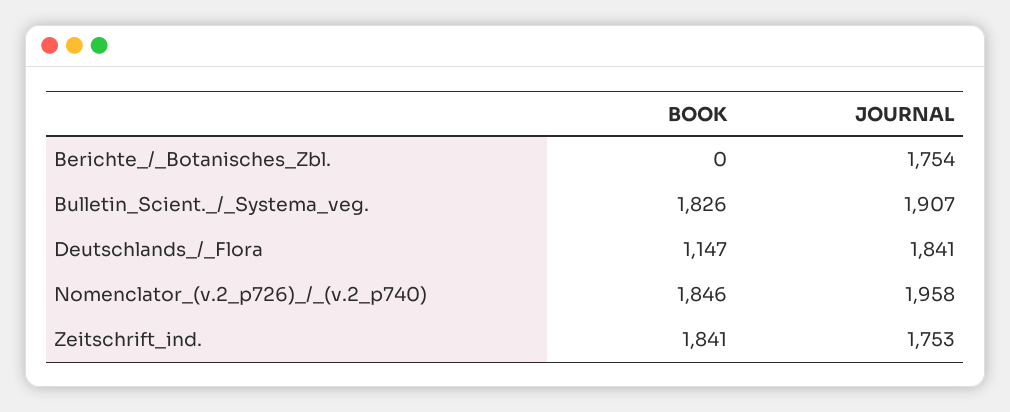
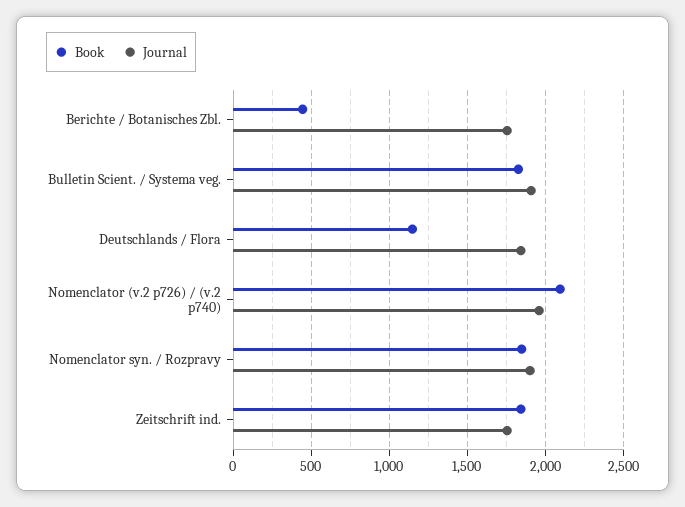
  {
    "BOOK": {
-     "Berichte_/_Botanisches_Zbl.": 0,
+     "Berichte_/_Botanisches_Zbl.": 450,
      "Bulletin_Scient._/_Systema_veg.": 1826,
      "Deutschlands_/_Flora": 1147,
-     "Nomenclator_(v.2_p726)_/_(v.2_p740)": 1846,
+     "Nomenclator_(v.2_p726)_/_(v.2_p740)": 2100,
-     "Zeitschrift_ind.": 1841
+     "Zeitschrift_ind.": 1841,
+     "Nomenclator syn. / Rozpravy": 1850
    },
    "JOURNAL": {
      "Berichte_/_Botanisches_Zbl.": 1754,
      "Bulletin_Scient._/_Systema_veg.": 1907,
      "Deutschlands_/_Flora": 1841,
      "Nomenclator_(v.2_p726)_/_(v.2_p740)": 1958,
-     "Zeitschrift_ind.": 1753
+     "Zeitschrift_ind.": 1753,
+     "Nomenclator syn. / Rozpravy": 1900
    }
  }

